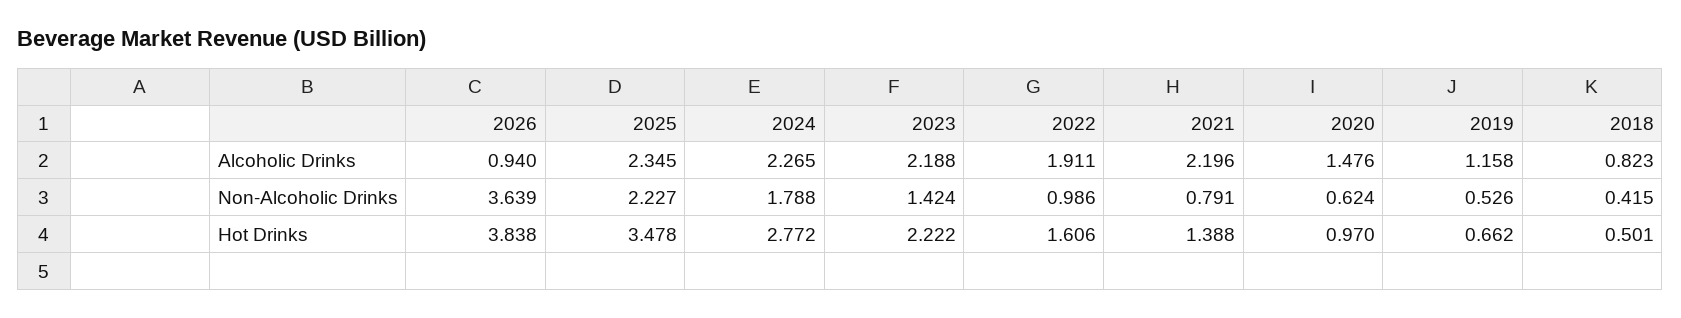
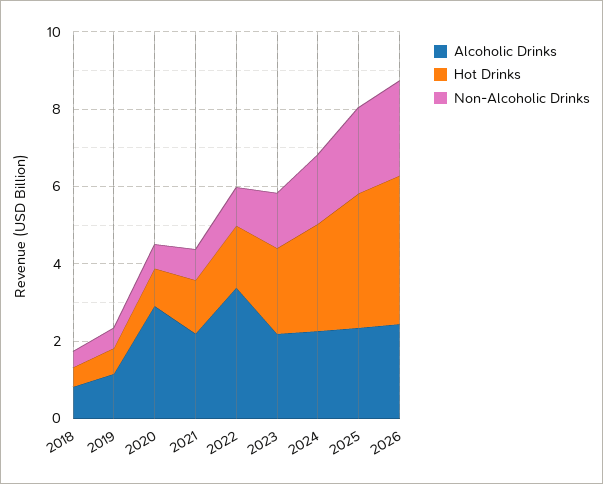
  {
    "Alcoholic Drinks": {
-     "2026": 0.94,
+     "2026": 2.5,
      "2025": 2.345,
      "2024": 2.265,
      "2023": 2.188,
-     "2022": 1.911,
+     "2022": 3.5,
      "2021": 2.196,
-     "2020": 1.476,
+     "2020": 3,
      "2019": 1.158,
      "2018": 0.823
    },
    "Non-Alcoholic Drinks": {
-     "2026": 3.639,
+     "2026": 2.5,
      "2025": 2.227,
      "2024": 1.788,
      "2023": 1.424,
      "2022": 0.986,
      "2021": 0.791,
      "2020": 0.624,
      "2019": 0.526,
      "2018": 0.415
    },
    "Hot Drinks": {
      "2026": 3.838,
      "2025": 3.478,
      "2024": 2.772,
      "2023": 2.222,
      "2022": 1.606,
      "2021": 1.388,
      "2020": 0.97,
      "2019": 0.662,
      "2018": 0.501
    }
  }

